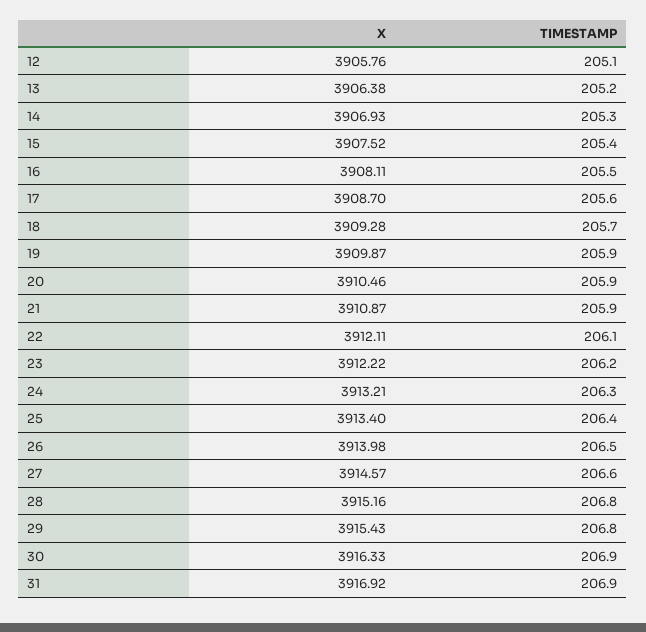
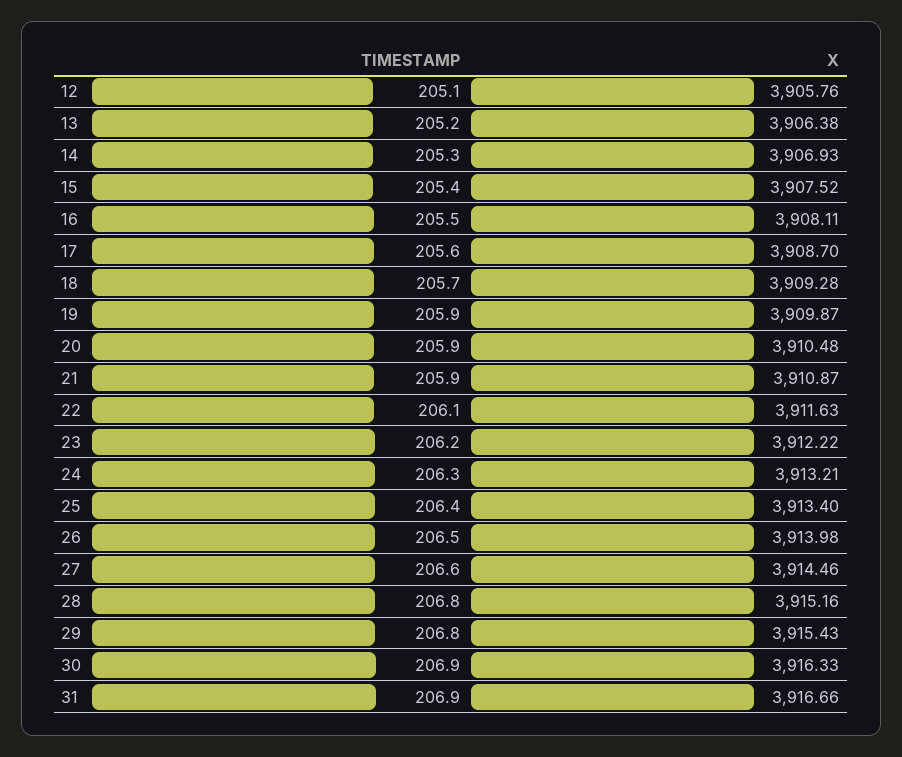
  {
    "X": {
      "12": 3905.76,
      "13": 3906.38,
      "14": 3906.93,
      "15": 3907.52,
      "16": 3908.11,
      "17": 3908.7,
      "18": 3909.28,
      "19": 3909.87,
-     "20": 3910.46,
+     "20": 3910.48,
      "21": 3910.87,
-     "22": 3912.11,
+     "22": 3911.63,
      "23": 3912.22,
      "24": 3913.21,
      "25": 3913.4,
      "26": 3913.98,
-     "27": 3914.57,
+     "27": 3914.46,
      "28": 3915.16,
      "29": 3915.43,
      "30": 3916.33,
-     "31": 3916.92
+     "31": 3916.66
    },
    "TIMESTAMP": {
      "12": 205.1,
      "13": 205.2,
      "14": 205.3,
      "15": 205.4,
      "16": 205.5,
      "17": 205.6,
      "18": 205.7,
      "19": 205.9,
      "20": 205.9,
      "21": 205.9,
      "22": 206.1,
      "23": 206.2,
      "24": 206.3,
      "25": 206.4,
      "26": 206.5,
      "27": 206.6,
      "28": 206.8,
      "29": 206.8,
      "30": 206.9,
      "31": 206.9
    }
  }

